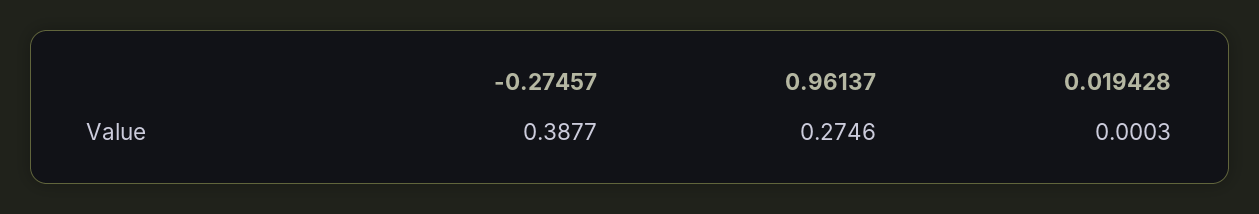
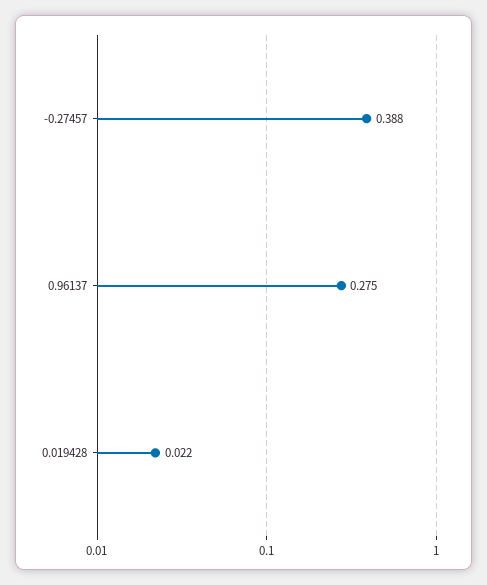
  {
    "-0.27457": 0.3877,
    "0.96137": 0.2746,
-   "0.019428": 0.0003
+   "0.019428": 0.022
  }

